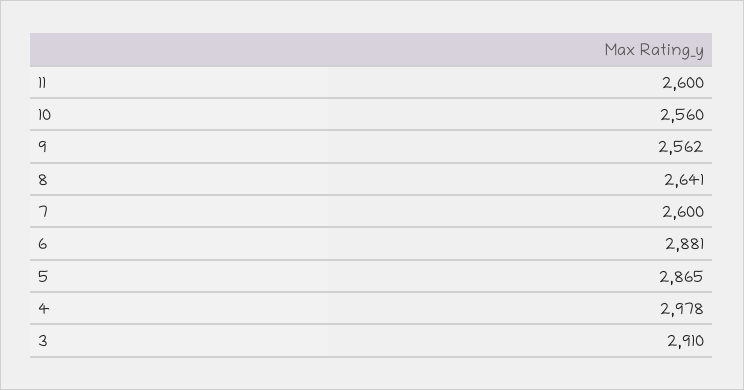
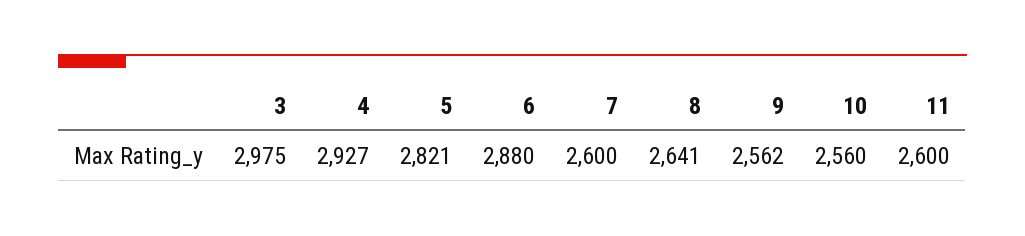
  {
    "11": 2600,
    "10": 2560,
    "9": 2562,
    "8": 2641,
    "7": 2600,
-   "6": 2881,
+   "6": 2880,
-   "5": 2865,
+   "5": 2821,
-   "4": 2978,
+   "4": 2927,
-   "3": 2910
+   "3": 2975
  }

